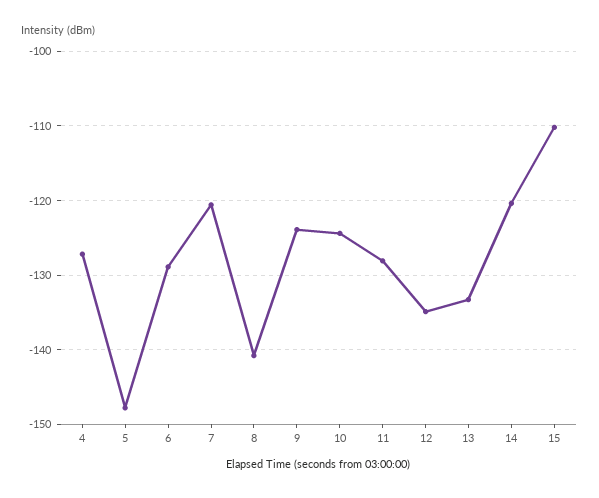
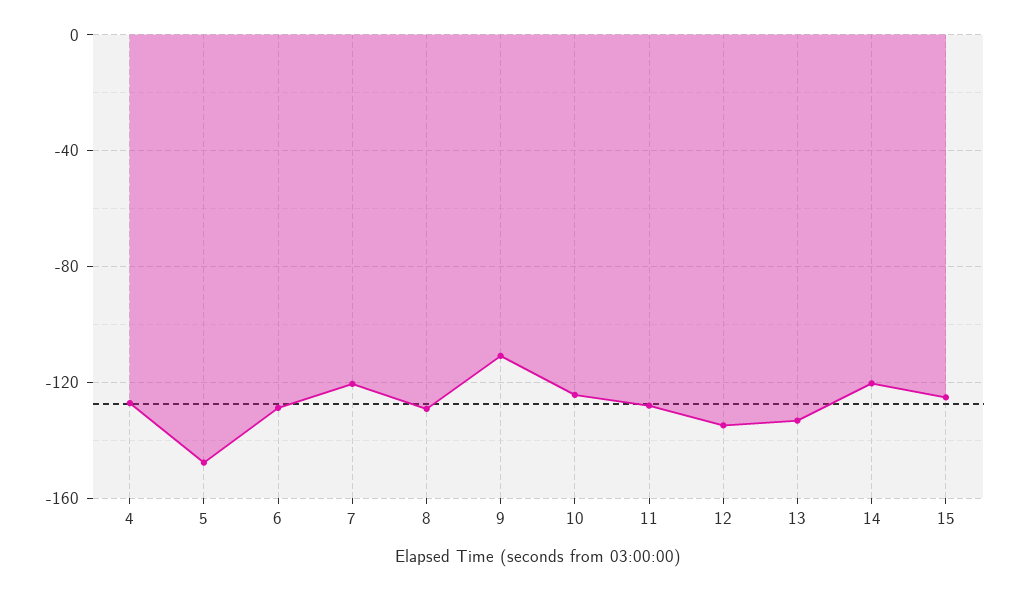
  {
    "4": -127,
    "5": -148,
    "6": -129,
    "7": -121,
-   "8": -141,
+   "8": -130,
-   "9": -124,
+   "9": -110,
    "10": -124,
    "11": -128,
    "12": -135,
    "13": -133,
    "14": -120,
-   "15": -110
+   "15": -125
  }

